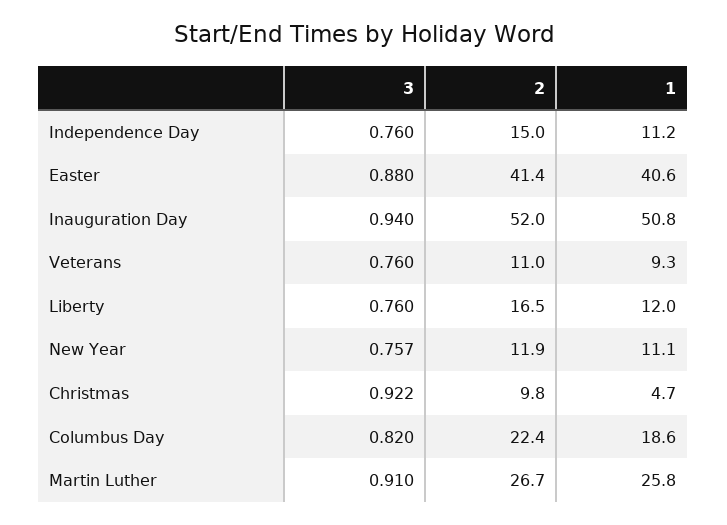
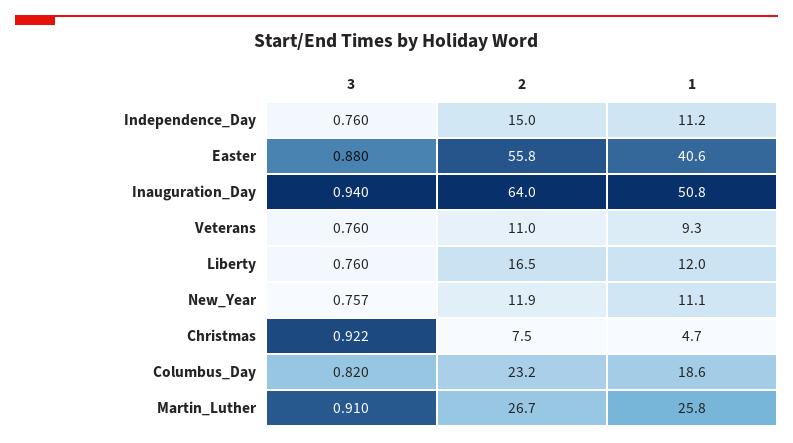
  {
    "3": {
      "Independence Day": 0.76,
      "Easter": 0.88,
      "Inauguration Day": 0.94,
      "Veterans": 0.76,
      "Liberty": 0.76,
      "New Year": 0.757,
      "Christmas": 0.922,
      "Columbus Day": 0.82,
      "Martin Luther": 0.91
    },
    "2": {
      "Independence Day": 15,
-     "Easter": 41.4,
+     "Easter": 55.8,
-     "Inauguration Day": 52,
+     "Inauguration Day": 64,
      "Veterans": 11,
      "Liberty": 16.5,
      "New Year": 11.9,
-     "Christmas": 9.8,
+     "Christmas": 7.5,
-     "Columbus Day": 22.4,
+     "Columbus Day": 23.2,
      "Martin Luther": 26.7
    },
    "1": {
      "Independence Day": 11.2,
      "Easter": 40.6,
      "Inauguration Day": 50.8,
      "Veterans": 9.3,
      "Liberty": 12,
      "New Year": 11.1,
      "Christmas": 4.7,
      "Columbus Day": 18.6,
      "Martin Luther": 25.8
    }
  }

